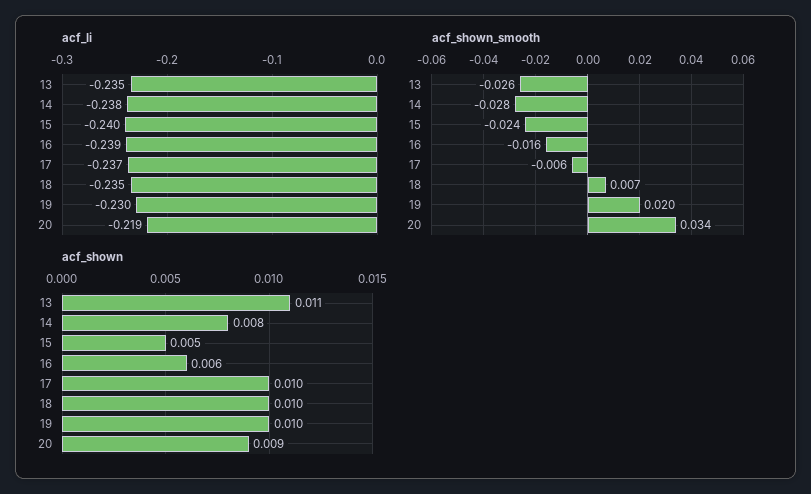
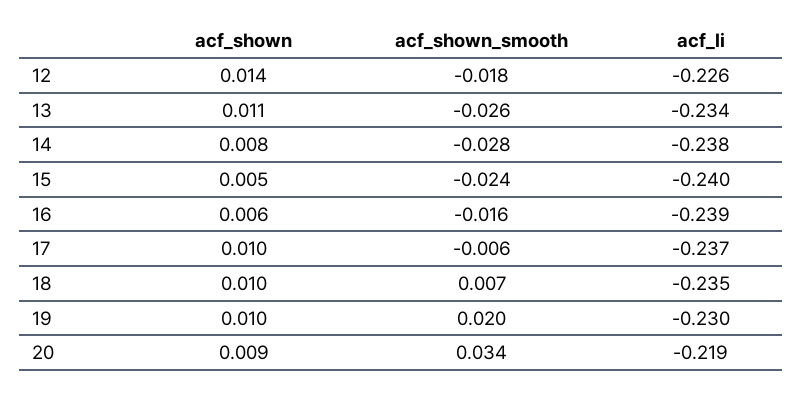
  {
    "acf_li": {
-     "13": -0.235,
+     "13": -0.234,
      "14": -0.238,
      "15": -0.24,
      "16": -0.239,
      "17": -0.237,
      "18": -0.235,
      "19": -0.23,
-     "20": -0.219
+     "20": -0.219,
+     "12": -0.226
    },
    "acf_shown_smooth": {
      "13": -0.026,
      "14": -0.028,
      "15": -0.024,
      "16": -0.016,
      "17": -0.006,
      "18": 0.007,
      "19": 0.02,
-     "20": 0.034
+     "20": 0.034,
+     "12": -0.018
    },
    "acf_shown": {
      "13": 0.011,
      "14": 0.008,
      "15": 0.005,
      "16": 0.006,
      "17": 0.01,
      "18": 0.01,
      "19": 0.01,
-     "20": 0.009
+     "20": 0.009,
+     "12": 0.014
    }
  }

